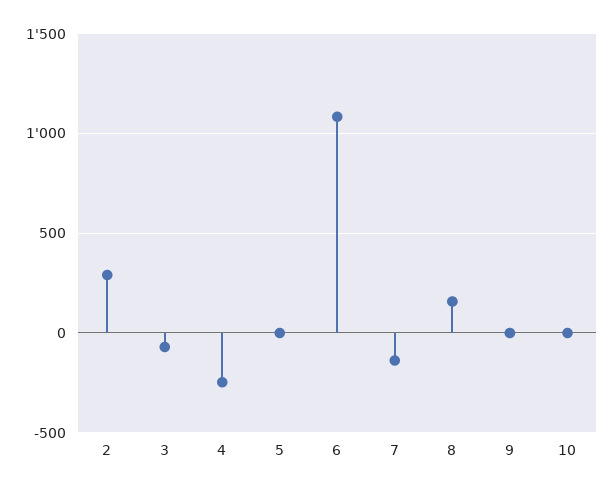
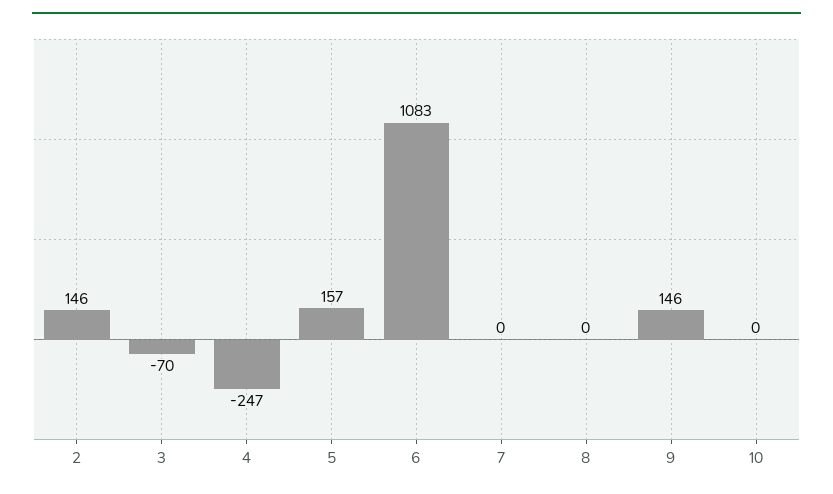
  {
-   "2": 300,
+   "2": 146,
    "3": -70,
    "4": -247,
-   "5": 0,
+   "5": 157,
    "6": 1083,
-   "7": -150,
+   "7": 0,
-   "8": 150,
+   "8": 0,
-   "9": 0,
+   "9": 146,
    "10": 0
  }

